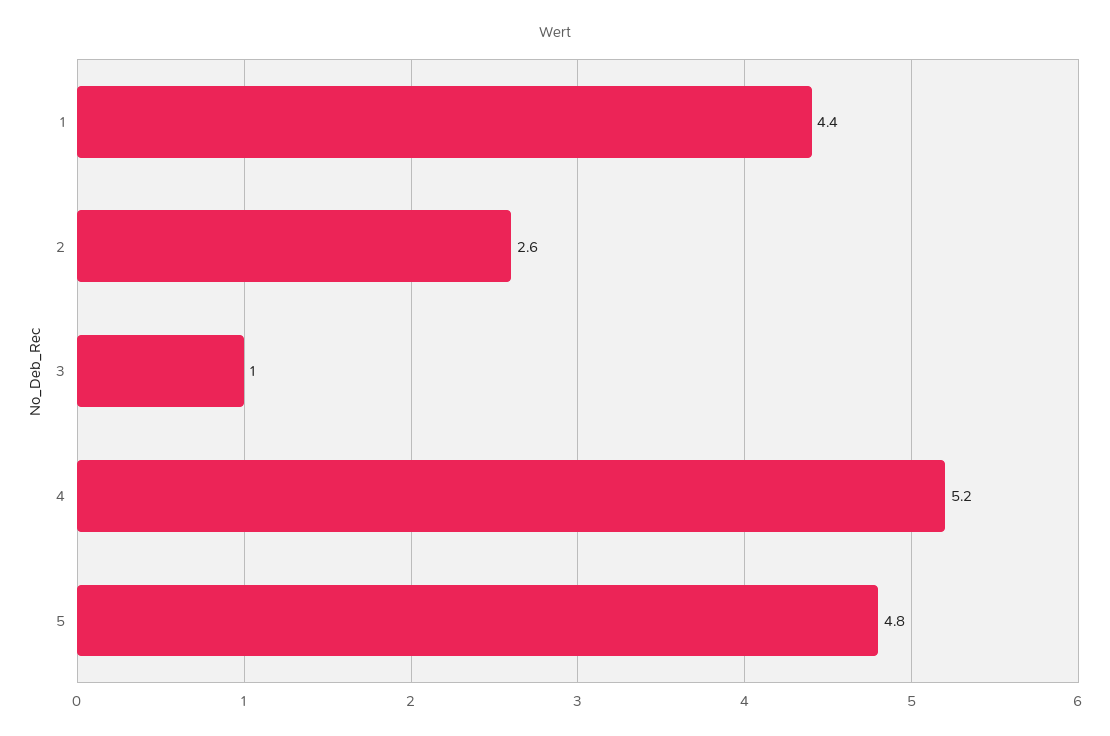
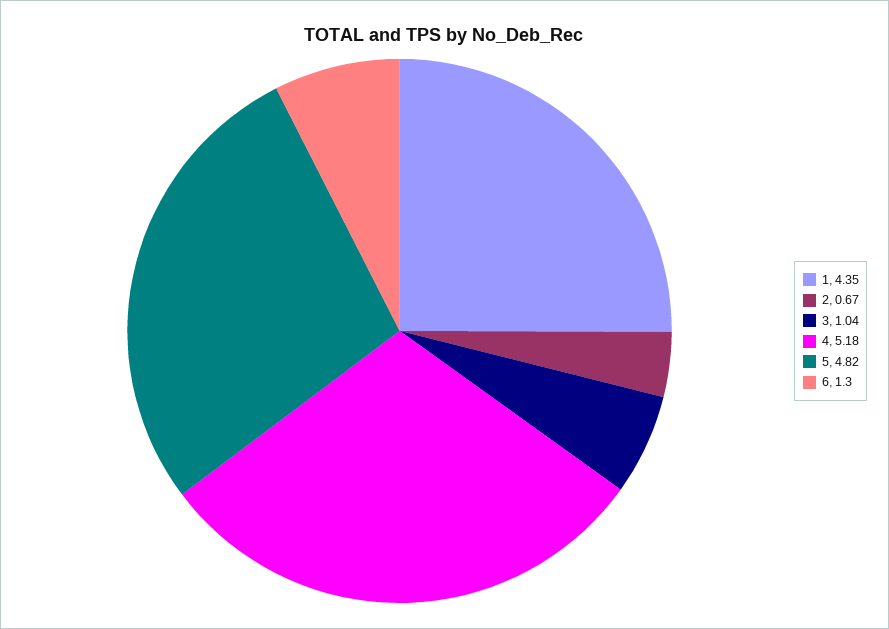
  {
    "1": 4.35,
-   "2": 2.6,
+   "2": 0.67,
    "3": 1.04,
    "4": 5.18,
-   "5": 4.82
+   "5": 4.82,
+   "6": 1.3
  }

